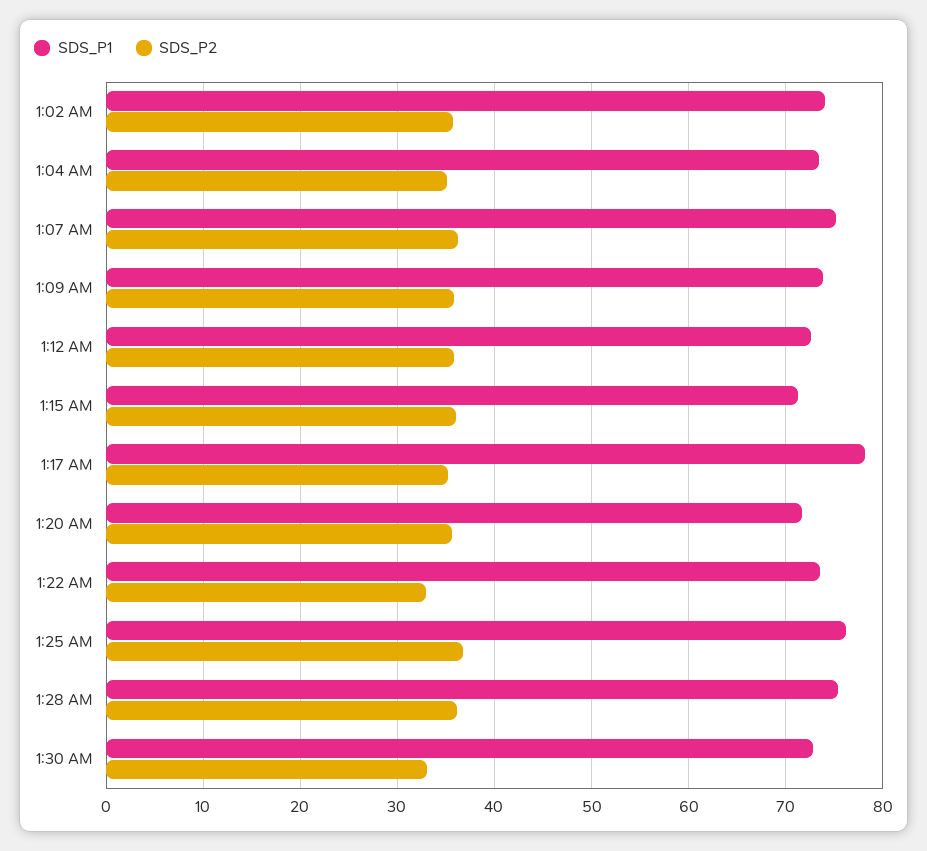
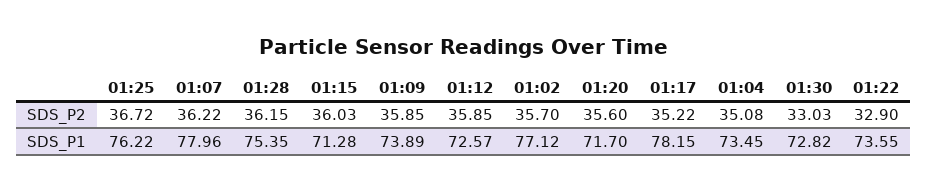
  {
    "SDS_P1": {
-     "1:02 AM": 74,
+     "1:02 AM": 77.12,
      "1:04 AM": 73.45,
-     "1:07 AM": 75,
+     "1:07 AM": 77.96,
      "1:09 AM": 73.89,
      "1:12 AM": 72.57,
      "1:15 AM": 71.28,
      "1:17 AM": 78.15,
      "1:20 AM": 71.7,
      "1:22 AM": 73.55,
      "1:25 AM": 76.22,
      "1:28 AM": 75.35,
      "1:30 AM": 72.82
    },
    "SDS_P2": {
      "1:02 AM": 35.7,
      "1:04 AM": 35.08,
      "1:07 AM": 36.22,
      "1:09 AM": 35.85,
      "1:12 AM": 35.85,
      "1:15 AM": 36.03,
      "1:17 AM": 35.22,
      "1:20 AM": 35.6,
      "1:22 AM": 32.9,
      "1:25 AM": 36.72,
      "1:28 AM": 36.15,
      "1:30 AM": 33.03
    }
  }

